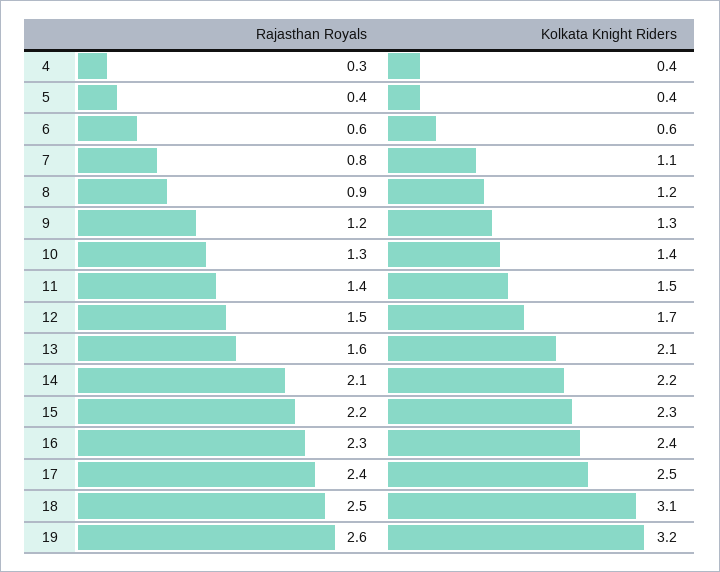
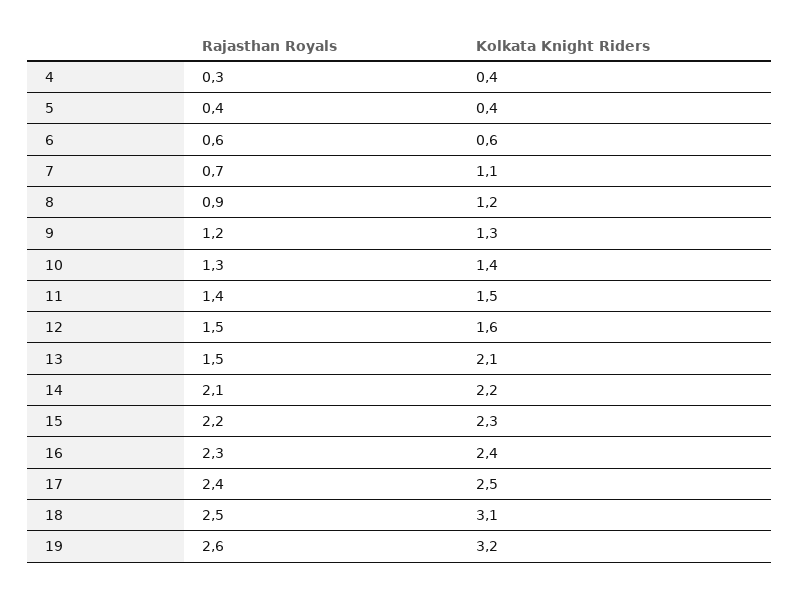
  {
    "Rajasthan Royals": {
      "4": 0.3,
      "5": 0.4,
      "6": 0.6,
-     "7": 0.8,
+     "7": 0.7,
      "8": 0.9,
      "9": 1.2,
      "10": 1.3,
      "11": 1.4,
      "12": 1.5,
-     "13": 1.6,
+     "13": 1.5,
      "14": 2.1,
      "15": 2.2,
      "16": 2.3,
      "17": 2.4,
      "18": 2.5,
      "19": 2.6
    },
    "Kolkata Knight Riders": {
      "4": 0.4,
      "5": 0.4,
      "6": 0.6,
      "7": 1.1,
      "8": 1.2,
      "9": 1.3,
      "10": 1.4,
      "11": 1.5,
-     "12": 1.7,
+     "12": 1.6,
      "13": 2.1,
      "14": 2.2,
      "15": 2.3,
      "16": 2.4,
      "17": 2.5,
      "18": 3.1,
      "19": 3.2
    }
  }

